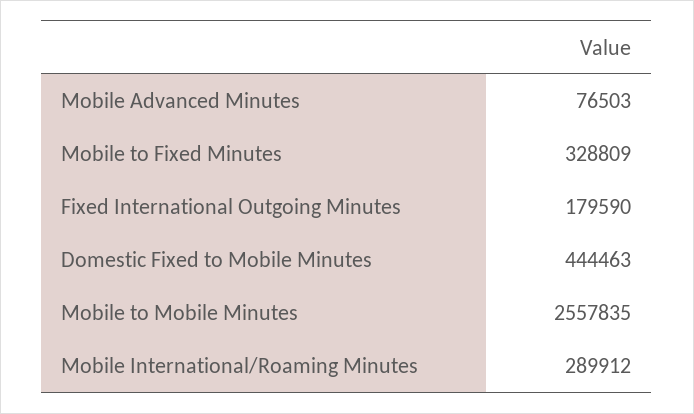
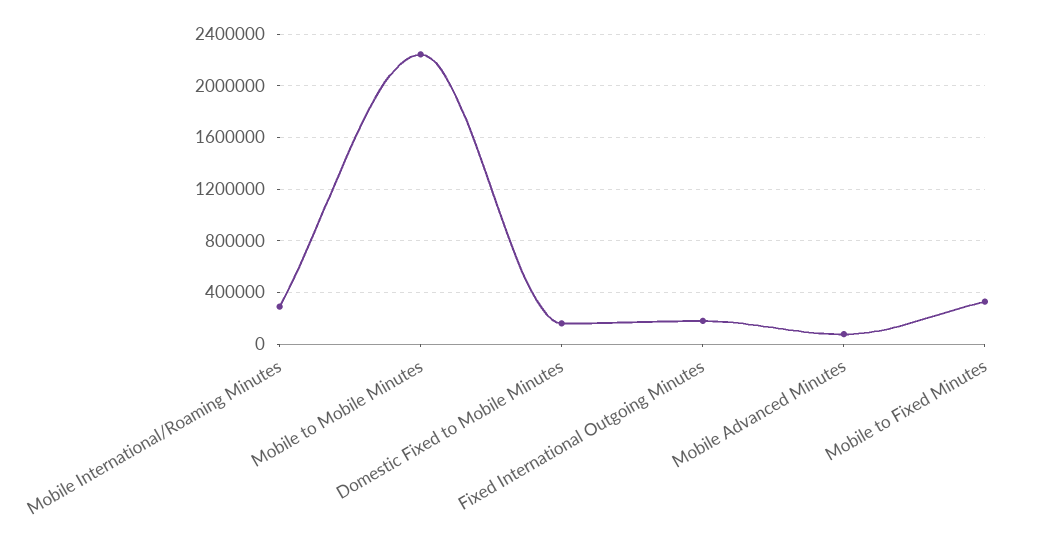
  {
    "Mobile Advanced Minutes": 76503,
    "Mobile to Fixed Minutes": 328809,
    "Fixed International Outgoing Minutes": 179590,
-   "Domestic Fixed to Mobile Minutes": 444463,
+   "Domestic Fixed to Mobile Minutes": 150000,
-   "Mobile to Mobile Minutes": 2557835,
+   "Mobile to Mobile Minutes": 2250000,
    "Mobile International/Roaming Minutes": 289912
  }

